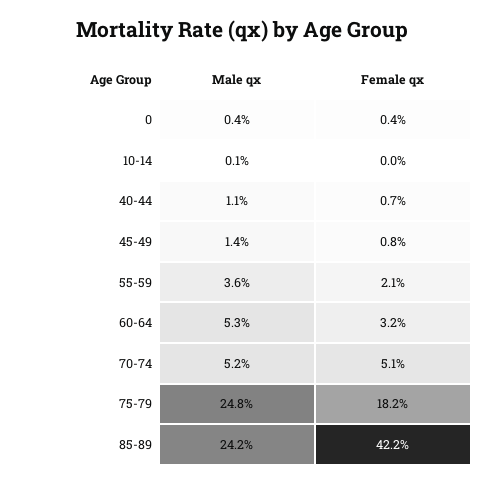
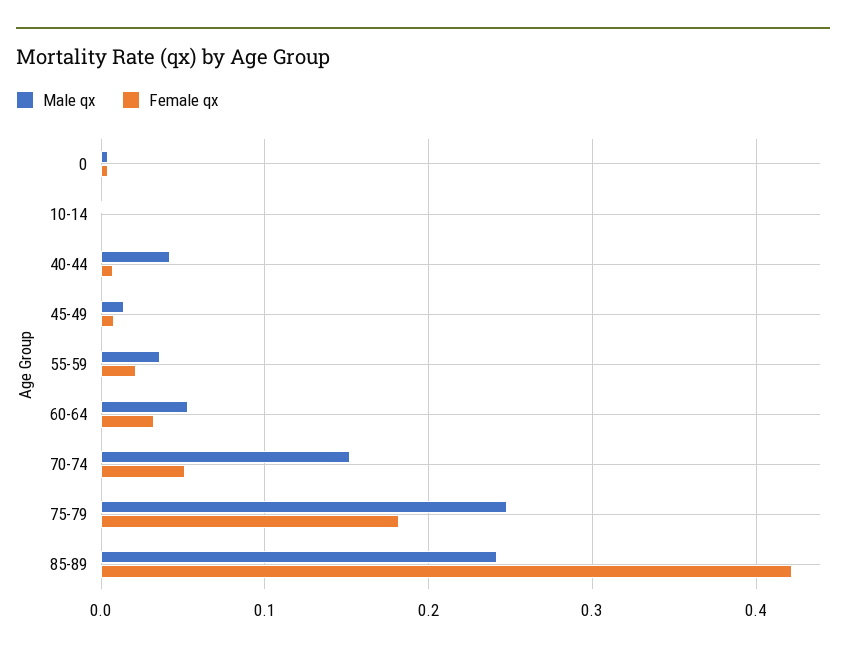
  {
    "Male qx": {
      "0": 0.004,
      "10-14": 0.001,
-     "40-44": 0.011,
+     "40-44": 0.04,
      "45-49": 0.014,
      "55-59": 0.036,
      "60-64": 0.053,
-     "70-74": 0.052,
+     "70-74": 0.15,
      "75-79": 0.248,
      "85-89": 0.242
    },
    "Female qx": {
      "0": 0.004,
      "10-14": 0,
      "40-44": 0.007,
      "45-49": 0.008,
      "55-59": 0.021,
      "60-64": 0.032,
      "70-74": 0.051,
      "75-79": 0.182,
      "85-89": 0.422
    }
  }

